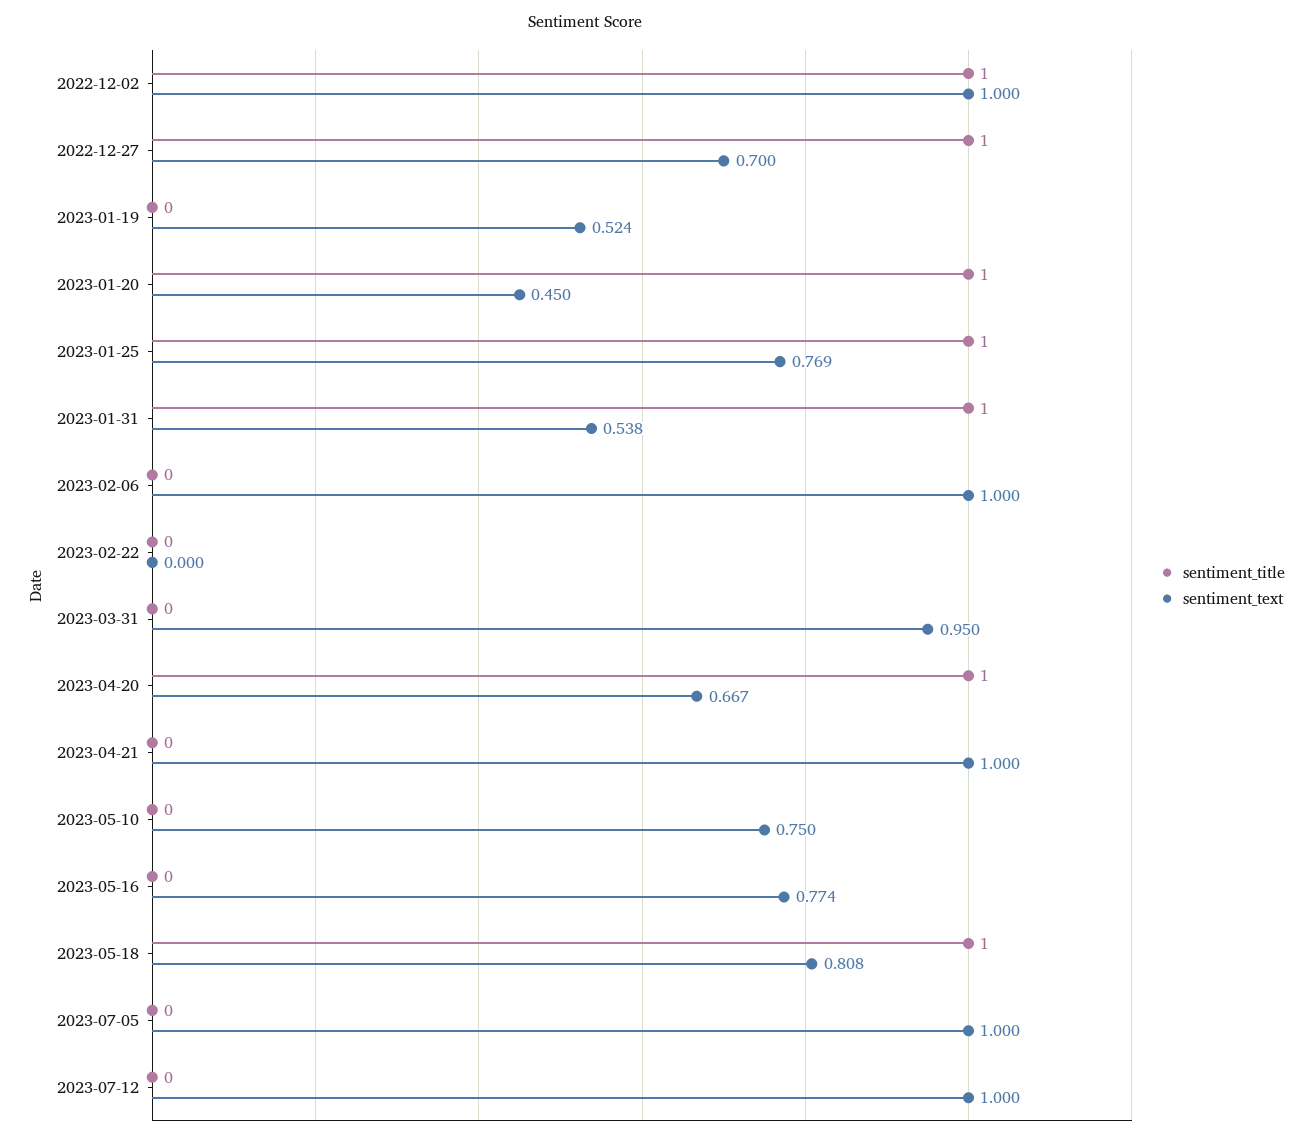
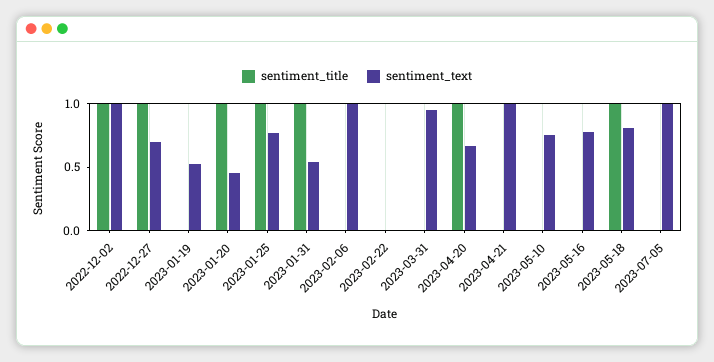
  {
    "sentiment_title": {
      "2022-12-02": 1,
      "2022-12-27": 1,
      "2023-01-19": 0,
      "2023-01-20": 1,
      "2023-01-25": 1,
      "2023-01-31": 1,
      "2023-02-06": 0,
      "2023-02-22": 0,
      "2023-03-31": 0,
      "2023-04-20": 1,
      "2023-04-21": 0,
      "2023-05-10": 0,
      "2023-05-16": 0,
      "2023-05-18": 1,
-     "2023-07-05": 0,
+     "2023-07-05": 0
-     "2023-07-12": 0
    },
    "sentiment_text": {
      "2022-12-02": 1,
      "2022-12-27": 0.7,
      "2023-01-19": 0.524,
      "2023-01-20": 0.45,
      "2023-01-25": 0.769,
      "2023-01-31": 0.538,
      "2023-02-06": 1,
      "2023-02-22": 0,
      "2023-03-31": 0.95,
      "2023-04-20": 0.667,
      "2023-04-21": 1,
      "2023-05-10": 0.75,
      "2023-05-16": 0.774,
      "2023-05-18": 0.808,
-     "2023-07-05": 1,
+     "2023-07-05": 1
-     "2023-07-12": 1
    }
  }

